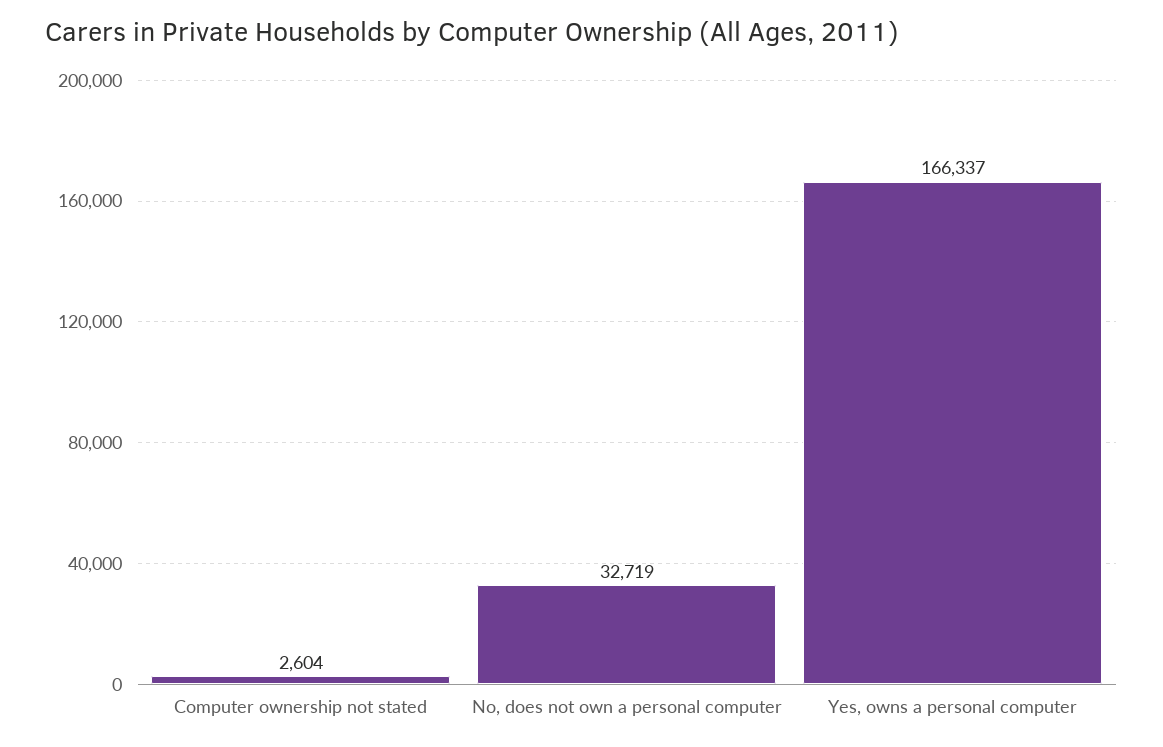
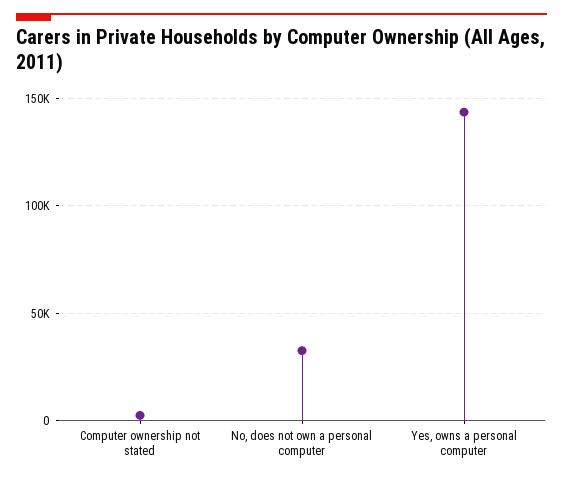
  {
    "Computer ownership not stated": 2604,
    "No, does not own a personal computer": 32719,
-   "Yes, owns a personal computer": 166337
+   "Yes, owns a personal computer": 145000
  }

